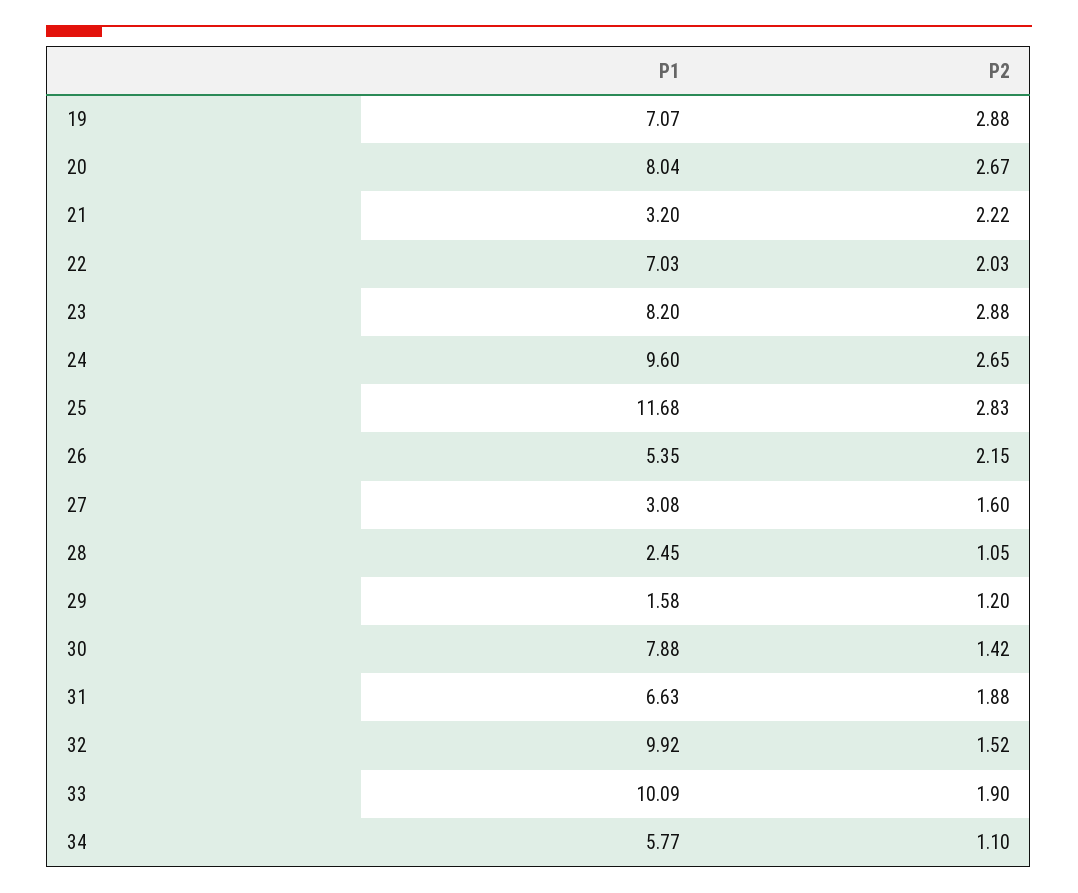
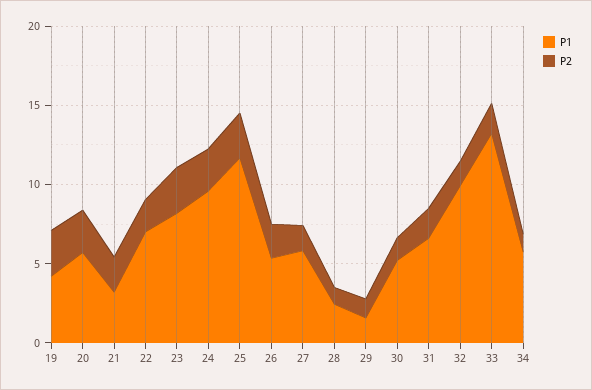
  {
    "P1": {
-     "19": 7.07,
+     "19": 4,
-     "20": 8.04,
+     "20": 6,
      "21": 3.2,
      "22": 7.03,
      "23": 8.2,
      "24": 9.6,
      "25": 11.68,
      "26": 5.35,
-     "27": 3.08,
+     "27": 6,
      "28": 2.45,
      "29": 1.58,
-     "30": 7.88,
+     "30": 5,
      "31": 6.63,
      "32": 9.92,
-     "33": 10.09,
+     "33": 13,
      "34": 5.77
    },
    "P2": {
      "19": 2.88,
      "20": 2.67,
      "21": 2.22,
      "22": 2.03,
      "23": 2.88,
      "24": 2.65,
      "25": 2.83,
      "26": 2.15,
      "27": 1.6,
      "28": 1.05,
      "29": 1.2,
      "30": 1.42,
      "31": 1.88,
      "32": 1.52,
      "33": 1.9,
      "34": 1.1
    }
  }

